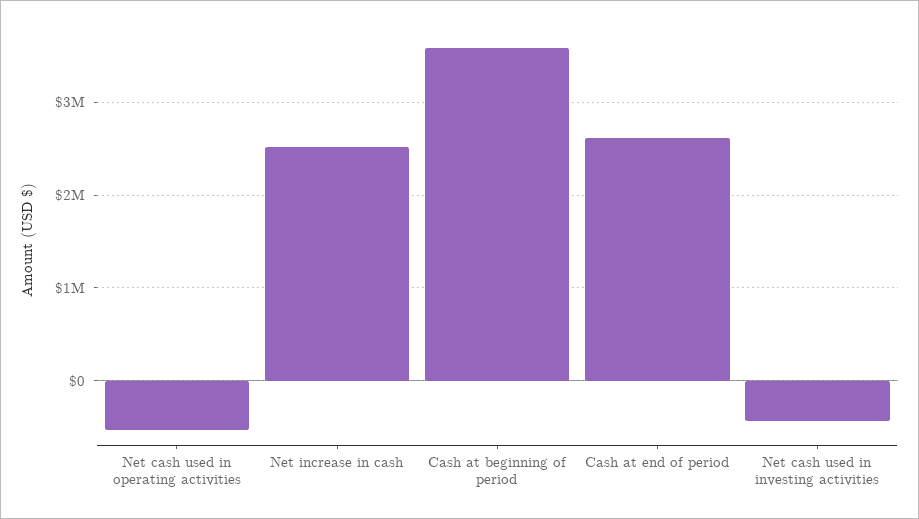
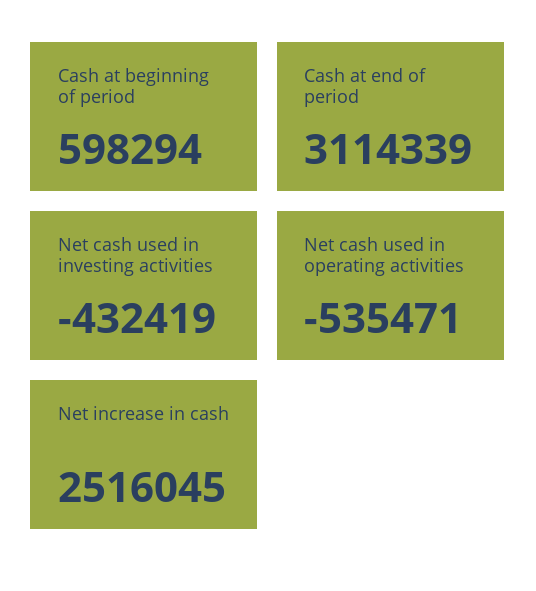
  {
    "Net cash used in operating activities": -535471,
    "Net increase in cash": 2516045,
-   "Cash at beginning of period": 3600000,
+   "Cash at beginning of period": 598294,
-   "Cash at end of period": 2600000,
+   "Cash at end of period": 3114339,
    "Net cash used in investing activities": -432419
  }

